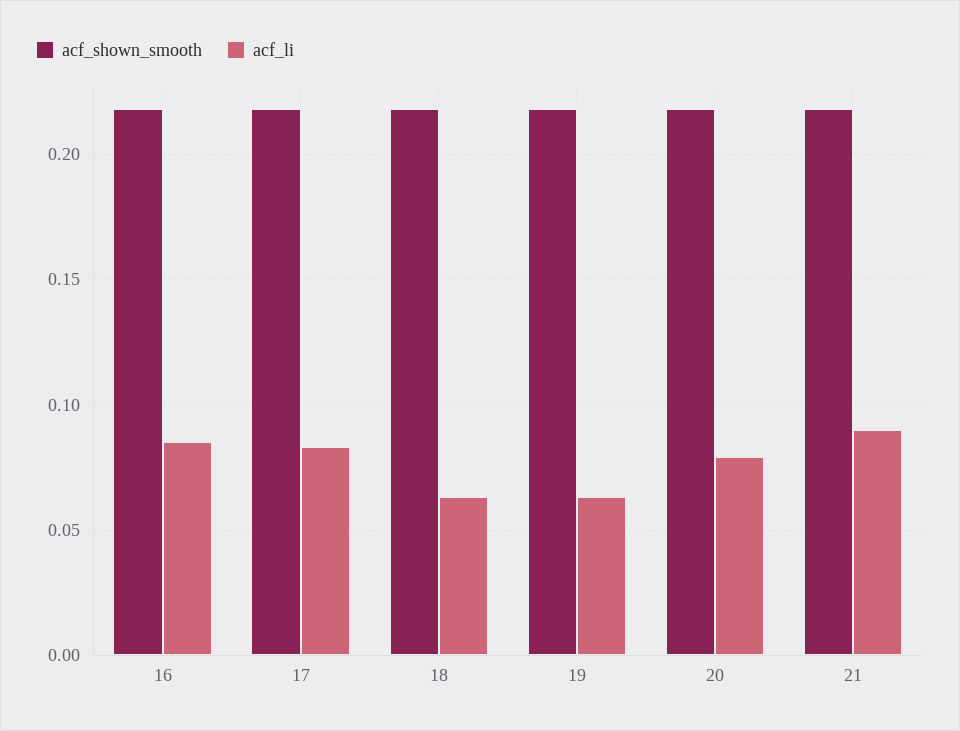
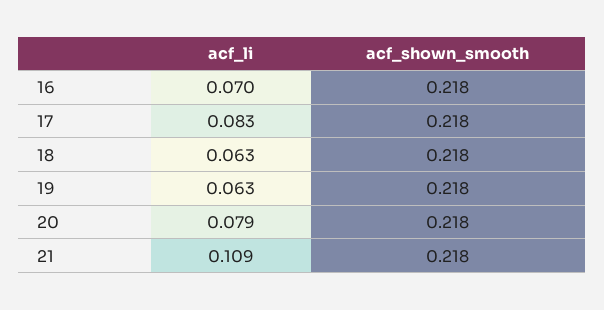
  {
    "acf_shown_smooth": {
      "16": 0.218,
      "17": 0.218,
      "18": 0.218,
      "19": 0.218,
      "20": 0.218,
      "21": 0.218
    },
    "acf_li": {
-     "16": 0.085,
+     "16": 0.07,
      "17": 0.083,
      "18": 0.063,
      "19": 0.063,
      "20": 0.079,
-     "21": 0.09
+     "21": 0.109
    }
  }

